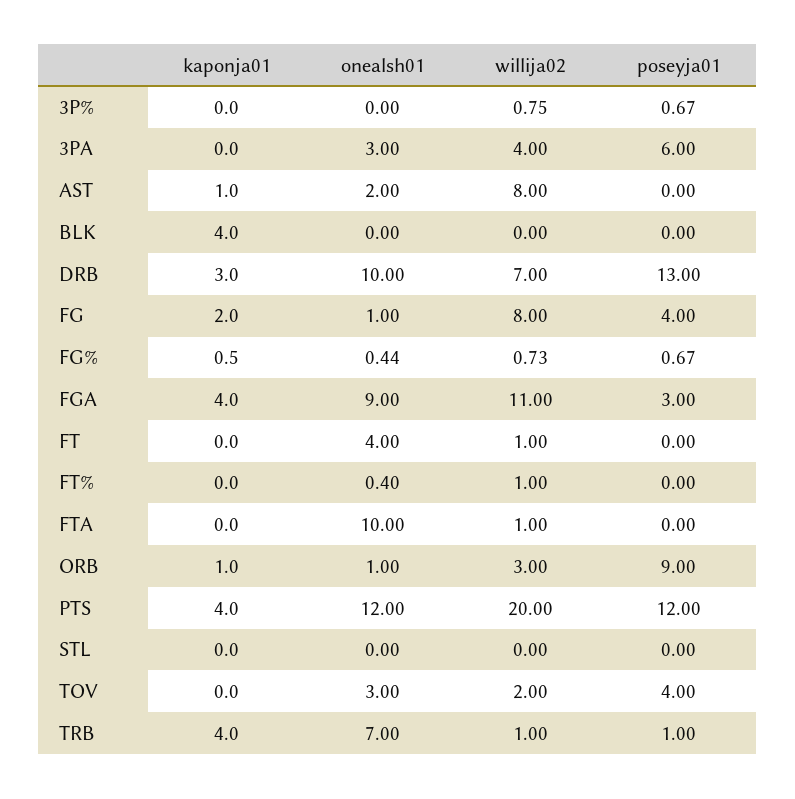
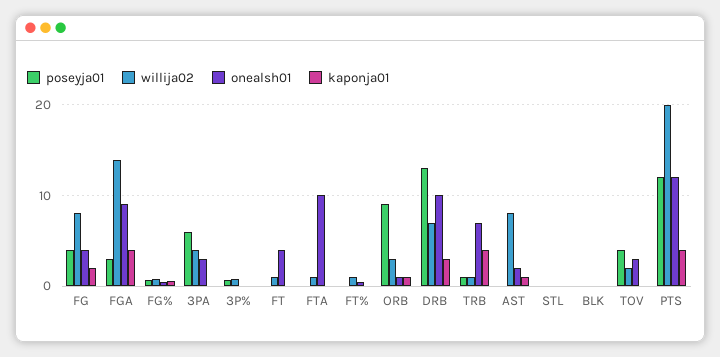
  {
    "kaponja01": {
      "3P%": 0,
      "3PA": 0,
      "AST": 1,
-     "BLK": 4,
+     "BLK": 0,
      "DRB": 3,
      "FG": 2,
      "FG%": 0.5,
      "FGA": 4,
      "FT": 0,
      "FT%": 0,
      "FTA": 0,
      "ORB": 1,
      "PTS": 4,
      "STL": 0,
      "TOV": 0,
      "TRB": 4
    },
    "onealsh01": {
      "3P%": 0,
      "3PA": 3,
      "AST": 2,
      "BLK": 0,
      "DRB": 10,
-     "FG": 1,
+     "FG": 4,
      "FG%": 0.44,
      "FGA": 9,
      "FT": 4,
      "FT%": 0.4,
      "FTA": 10,
      "ORB": 1,
      "PTS": 12,
      "STL": 0,
      "TOV": 3,
      "TRB": 7
    },
    "willija02": {
      "3P%": 0.75,
      "3PA": 4,
      "AST": 8,
      "BLK": 0,
      "DRB": 7,
      "FG": 8,
      "FG%": 0.73,
-     "FGA": 11,
+     "FGA": 14,
      "FT": 1,
      "FT%": 1,
      "FTA": 1,
      "ORB": 3,
      "PTS": 20,
      "STL": 0,
      "TOV": 2,
      "TRB": 1
    },
    "poseyja01": {
      "3P%": 0.67,
      "3PA": 6,
      "AST": 0,
      "BLK": 0,
      "DRB": 13,
      "FG": 4,
      "FG%": 0.67,
      "FGA": 3,
      "FT": 0,
      "FT%": 0,
      "FTA": 0,
      "ORB": 9,
      "PTS": 12,
      "STL": 0,
      "TOV": 4,
      "TRB": 1
    }
  }

